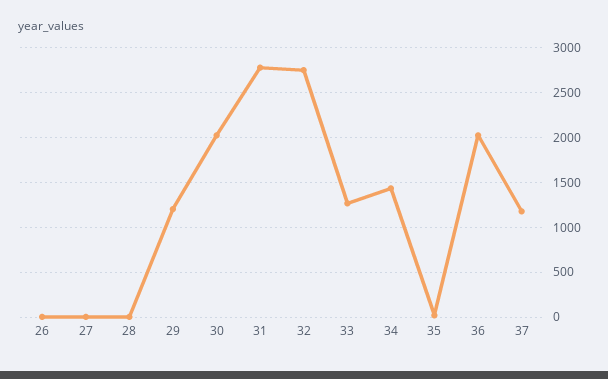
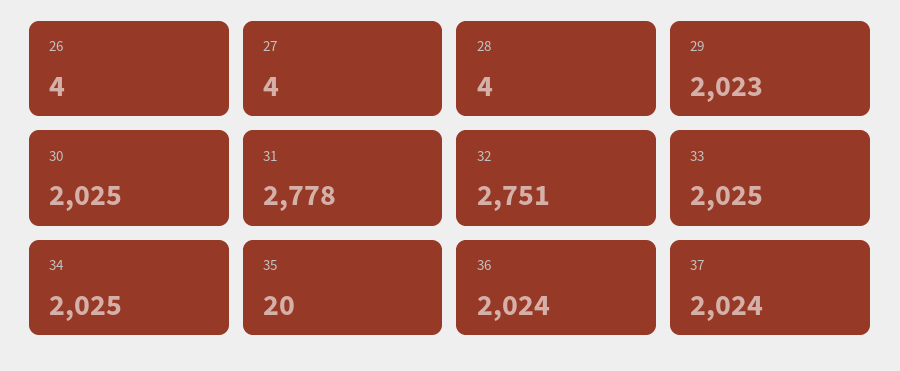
  {
    "26": 4,
    "27": 4,
    "28": 4,
-   "29": 1200,
+   "29": 2023,
    "30": 2025,
    "31": 2778,
    "32": 2751,
-   "33": 1300,
+   "33": 2025,
-   "34": 1400,
+   "34": 2025,
    "35": 20,
    "36": 2024,
-   "37": 1200
+   "37": 2024
  }

